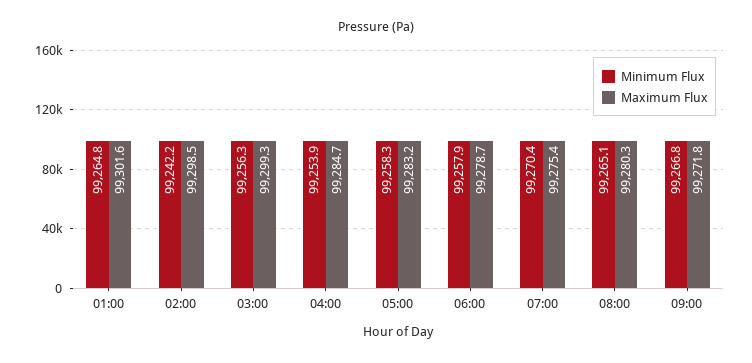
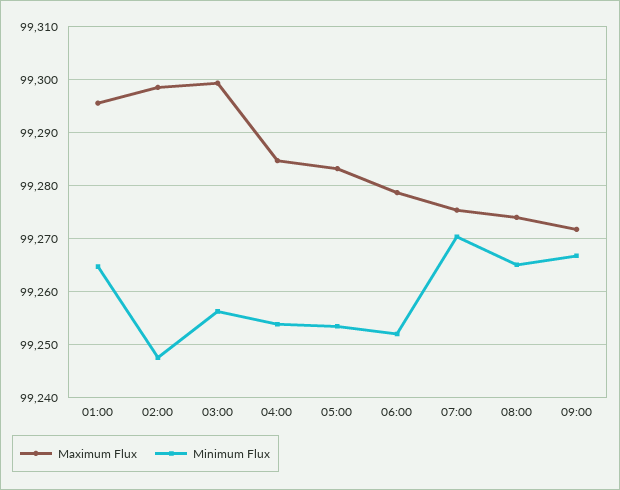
  {
    "Minimum Flux": {
      "01:00": 99264.8,
-     "02:00": 99242.2,
+     "02:00": 99248,
      "03:00": 99256.3,
      "04:00": 99253.9,
-     "05:00": 99258.3,
+     "05:00": 99254,
-     "06:00": 99257.9,
+     "06:00": 99252,
      "07:00": 99270.4,
      "08:00": 99265.1,
      "09:00": 99266.8
    },
    "Maximum Flux": {
-     "01:00": 99301.6,
+     "01:00": 99296,
      "02:00": 99298.5,
      "03:00": 99299.3,
      "04:00": 99284.7,
      "05:00": 99283.2,
      "06:00": 99278.7,
      "07:00": 99275.4,
-     "08:00": 99280.3,
+     "08:00": 99274,
      "09:00": 99271.8
    }
  }

